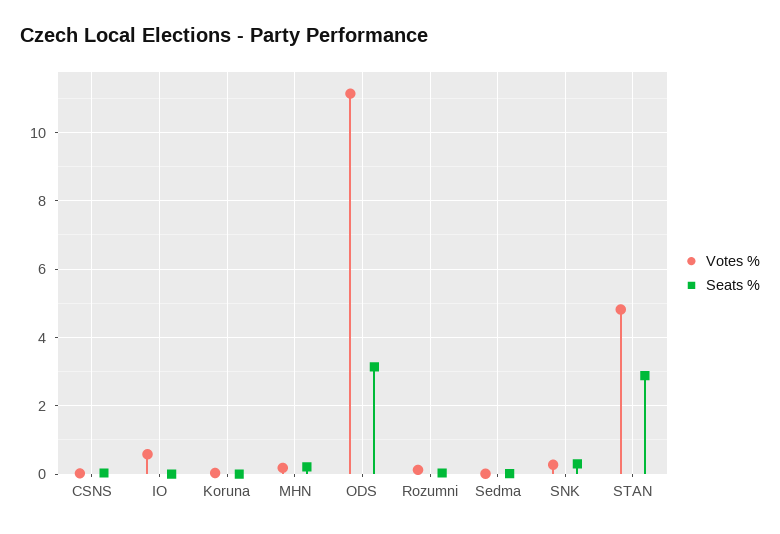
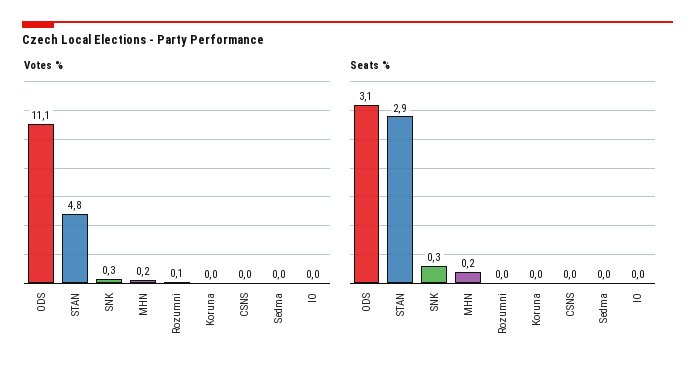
  {
    "Votes %": {
      "CSNS": 0,
-     "IO": 0.6,
+     "IO": 0,
      "Koruna": 0,
      "MHN": 0.2,
      "ODS": 11.1,
      "Rozumni": 0.1,
      "Sedma": 0,
      "SNK": 0.3,
      "STAN": 4.8
    },
    "Seats %": {
      "CSNS": 0,
      "IO": 0,
      "Koruna": 0,
      "MHN": 0.2,
      "ODS": 3.1,
      "Rozumni": 0,
      "Sedma": 0,
      "SNK": 0.3,
      "STAN": 2.9
    }
  }

